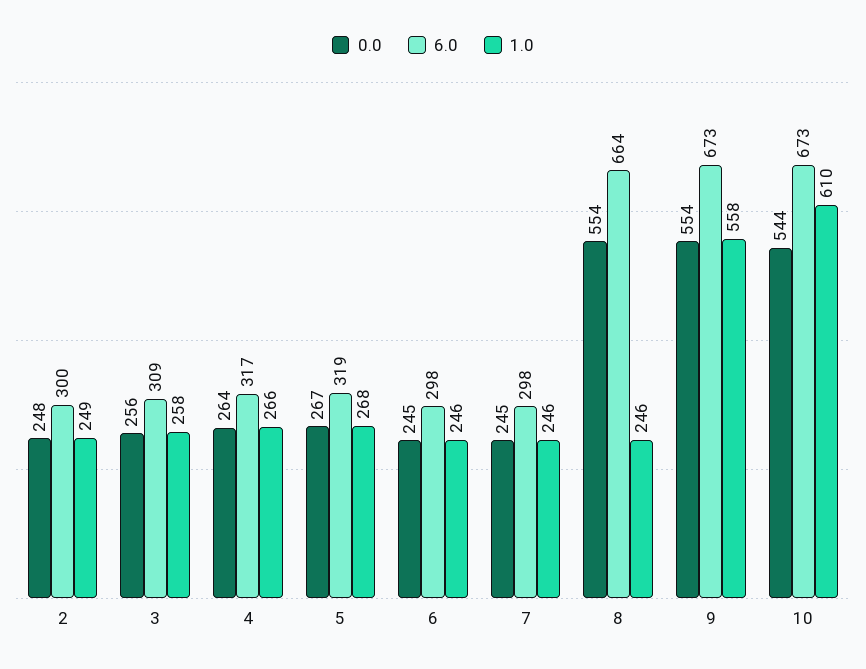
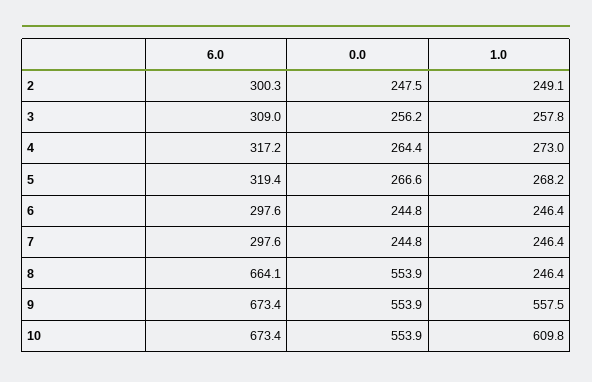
  {
    "0.0": {
      "2": 247.5,
      "3": 256.2,
      "4": 264.4,
      "5": 266.6,
      "6": 244.8,
      "7": 244.8,
      "8": 553.9,
      "9": 553.9,
-     "10": 544
+     "10": 553.9
    },
    "6.0": {
      "2": 300.3,
      "3": 309,
      "4": 317.2,
      "5": 319.4,
      "6": 297.6,
      "7": 297.6,
      "8": 664.1,
      "9": 673.4,
      "10": 673.4
    },
    "1.0": {
      "2": 249.1,
      "3": 257.8,
-     "4": 266,
+     "4": 273,
      "5": 268.2,
      "6": 246.4,
      "7": 246.4,
      "8": 246.4,
      "9": 557.5,
      "10": 609.8
    }
  }

